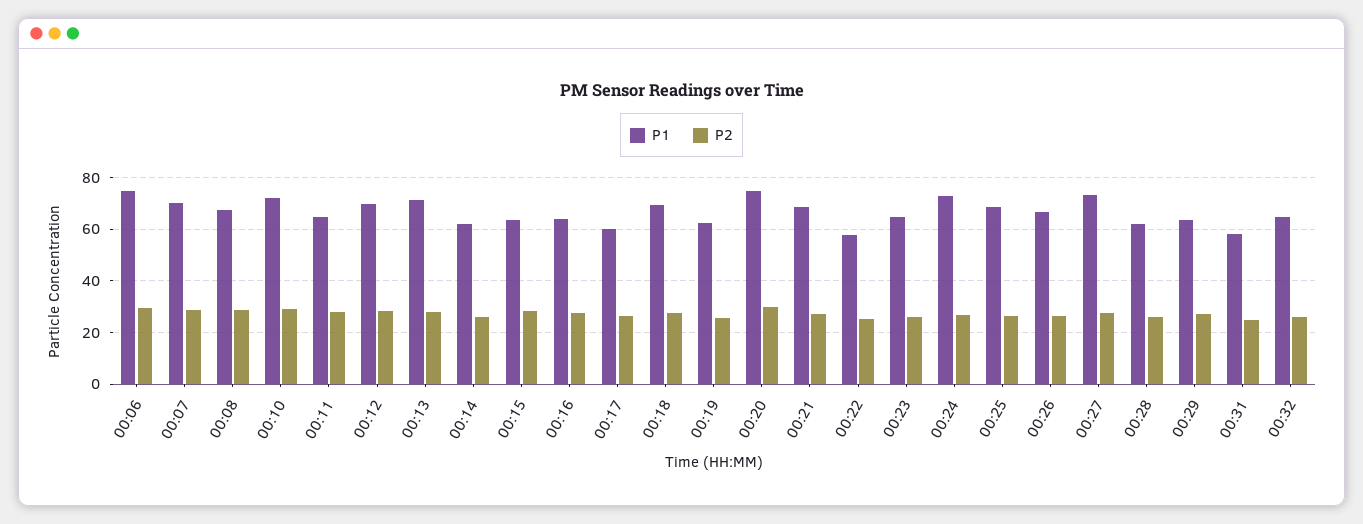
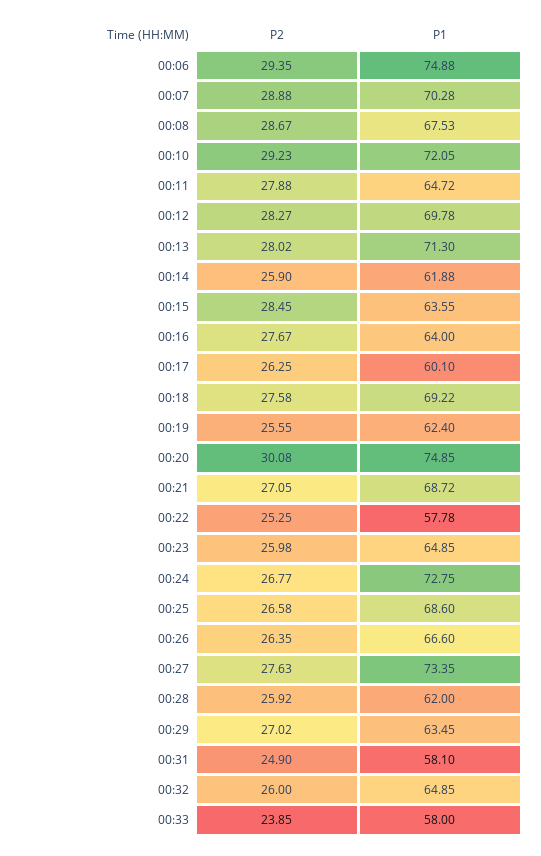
  {
    "P1": {
      "00:06": 74.88,
      "00:07": 70.28,
      "00:08": 67.53,
      "00:10": 72.05,
      "00:11": 64.72,
      "00:12": 69.78,
      "00:13": 71.3,
      "00:14": 61.88,
      "00:15": 63.55,
      "00:16": 64,
      "00:17": 60.1,
      "00:18": 69.22,
      "00:19": 62.4,
      "00:20": 74.85,
      "00:21": 68.72,
      "00:22": 57.78,
      "00:23": 64.85,
      "00:24": 72.75,
      "00:25": 68.6,
      "00:26": 66.6,
      "00:27": 73.35,
      "00:28": 62,
      "00:29": 63.45,
      "00:31": 58.1,
-     "00:32": 64.85
+     "00:32": 64.85,
+     "00:33": 58
    },
    "P2": {
      "00:06": 29.35,
      "00:07": 28.88,
      "00:08": 28.67,
      "00:10": 29.23,
      "00:11": 27.88,
      "00:12": 28.27,
      "00:13": 28.02,
      "00:14": 25.9,
      "00:15": 28.45,
      "00:16": 27.67,
      "00:17": 26.25,
      "00:18": 27.58,
      "00:19": 25.55,
      "00:20": 30.08,
      "00:21": 27.05,
      "00:22": 25.25,
      "00:23": 25.98,
      "00:24": 26.77,
      "00:25": 26.58,
      "00:26": 26.35,
      "00:27": 27.63,
      "00:28": 25.92,
      "00:29": 27.02,
      "00:31": 24.9,
-     "00:32": 26
+     "00:32": 26,
+     "00:33": 23.85
    }
  }

